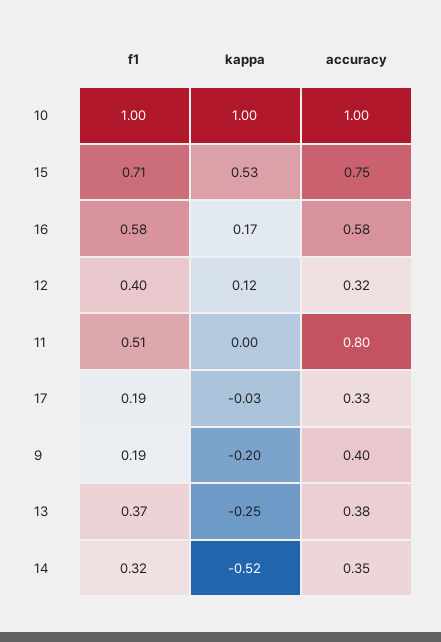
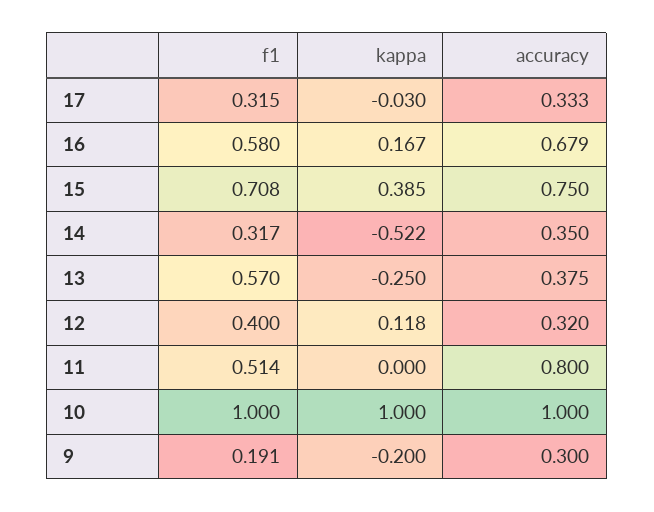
  {
    "f1": {
      "10": 1,
      "15": 0.708,
      "16": 0.58,
      "12": 0.4,
      "11": 0.514,
-     "17": 0.19,
+     "17": 0.315,
      "9": 0.191,
-     "13": 0.37,
+     "13": 0.57,
      "14": 0.317
    },
    "kappa": {
      "10": 1,
-     "15": 0.53,
+     "15": 0.385,
      "16": 0.167,
      "12": 0.118,
      "11": 0,
      "17": -0.03,
      "9": -0.2,
      "13": -0.25,
      "14": -0.522
    },
    "accuracy": {
      "10": 1,
      "15": 0.75,
-     "16": 0.58,
+     "16": 0.679,
      "12": 0.32,
      "11": 0.8,
      "17": 0.333,
-     "9": 0.4,
+     "9": 0.3,
      "13": 0.375,
      "14": 0.35
    }
  }

